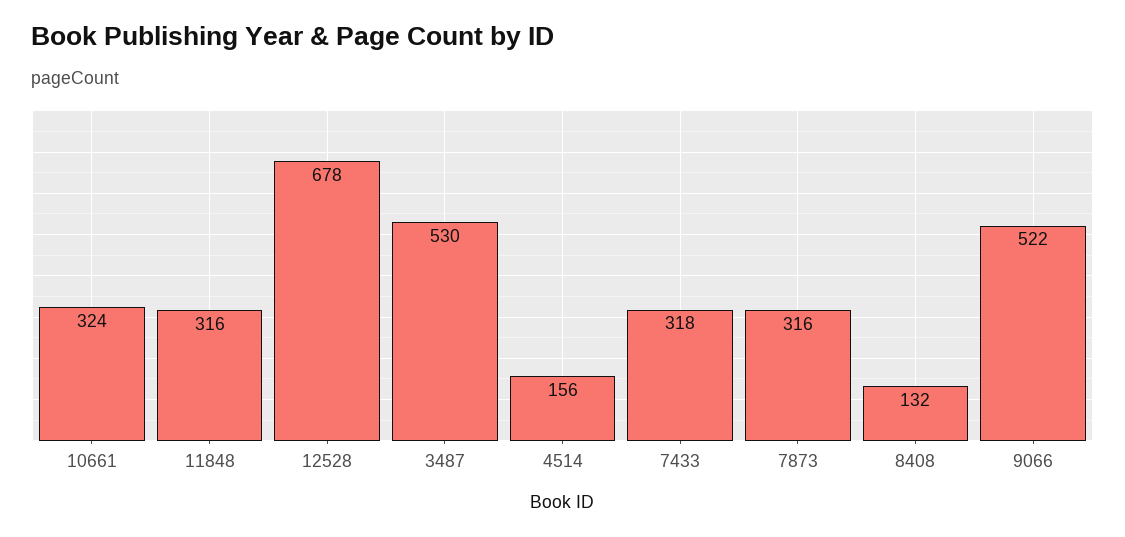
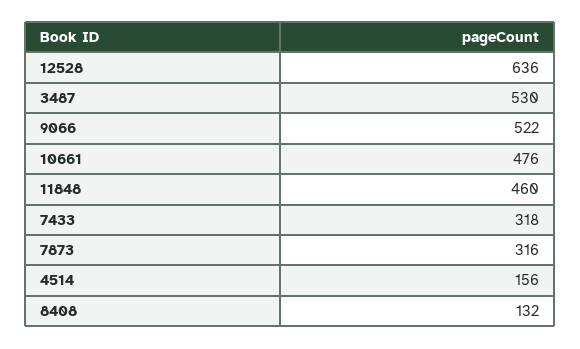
  {
-   "10661": 324,
+   "10661": 476,
-   "11848": 316,
+   "11848": 460,
-   "12528": 678,
+   "12528": 636,
    "3487": 530,
    "4514": 156,
    "7433": 318,
    "7873": 316,
    "8408": 132,
    "9066": 522
  }

